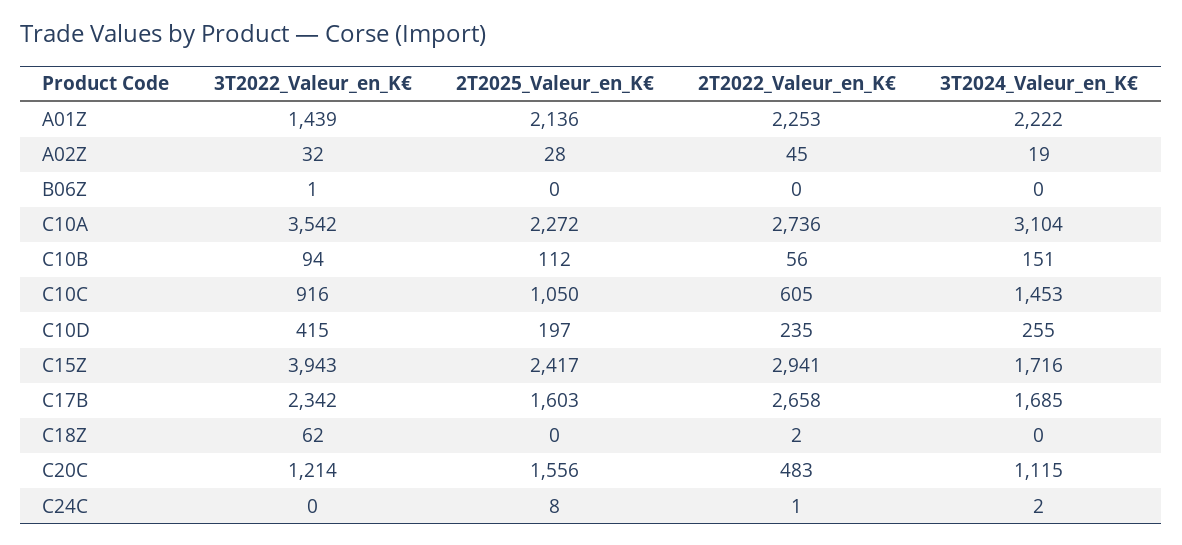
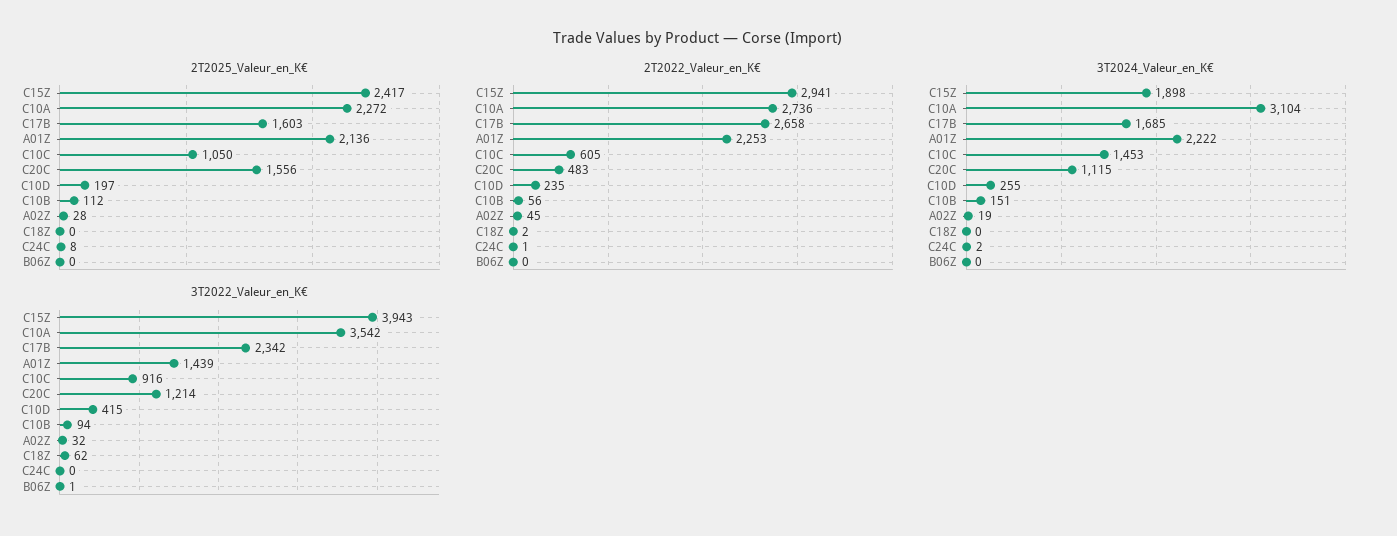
  {
    "3T2022_Valeur_en_K€": {
      "A01Z": 1439,
      "A02Z": 32,
      "B06Z": 1,
      "C10A": 3542,
      "C10B": 94,
      "C10C": 916,
      "C10D": 415,
      "C15Z": 3943,
      "C17B": 2342,
      "C18Z": 62,
      "C20C": 1214,
      "C24C": 0
    },
    "2T2025_Valeur_en_K€": {
      "A01Z": 2136,
      "A02Z": 28,
      "B06Z": 0,
      "C10A": 2272,
      "C10B": 112,
      "C10C": 1050,
      "C10D": 197,
      "C15Z": 2417,
      "C17B": 1603,
      "C18Z": 0,
      "C20C": 1556,
      "C24C": 8
    },
    "2T2022_Valeur_en_K€": {
      "A01Z": 2253,
      "A02Z": 45,
      "B06Z": 0,
      "C10A": 2736,
      "C10B": 56,
      "C10C": 605,
      "C10D": 235,
      "C15Z": 2941,
      "C17B": 2658,
      "C18Z": 2,
      "C20C": 483,
      "C24C": 1
    },
    "3T2024_Valeur_en_K€": {
      "A01Z": 2222,
      "A02Z": 19,
      "B06Z": 0,
      "C10A": 3104,
      "C10B": 151,
      "C10C": 1453,
      "C10D": 255,
-     "C15Z": 1716,
+     "C15Z": 1898,
      "C17B": 1685,
      "C18Z": 0,
      "C20C": 1115,
      "C24C": 2
    }
  }

